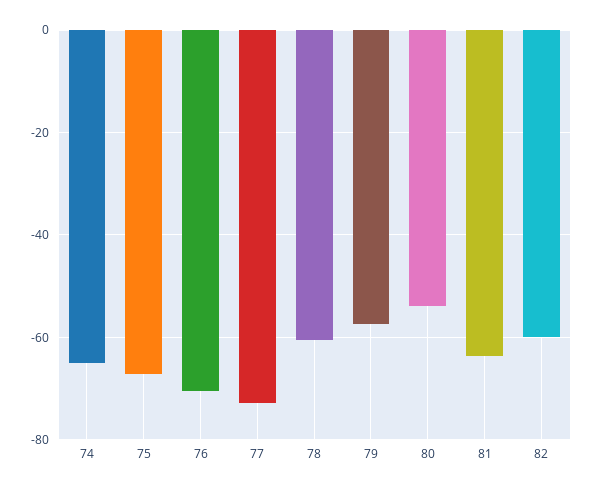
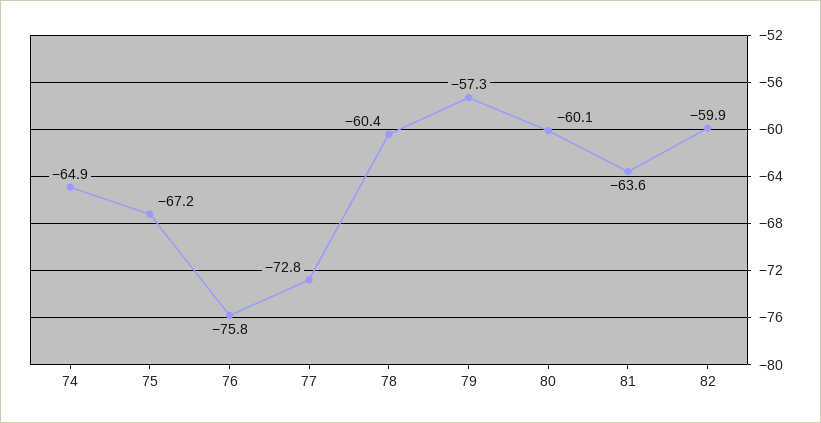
  {
    "74": -64.9,
    "75": -67.2,
-   "76": -70,
+   "76": -75.8,
    "77": -72.8,
    "78": -60.4,
    "79": -57.3,
-   "80": -54,
+   "80": -60.1,
    "81": -63.6,
    "82": -59.9
  }

